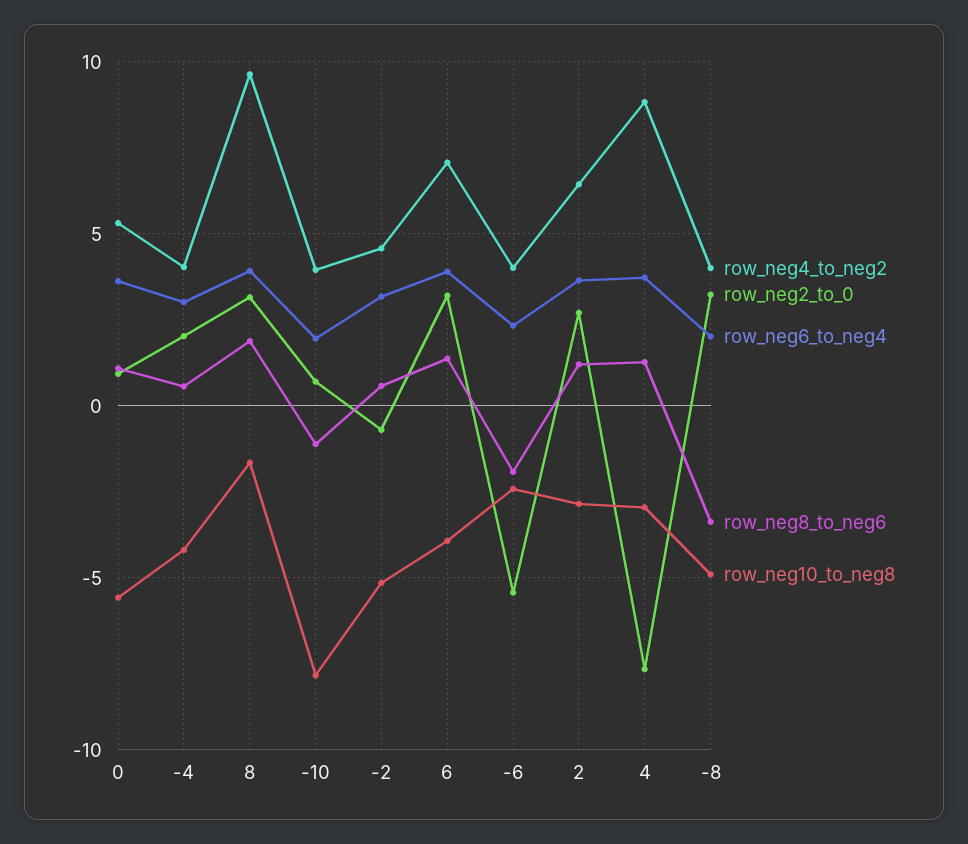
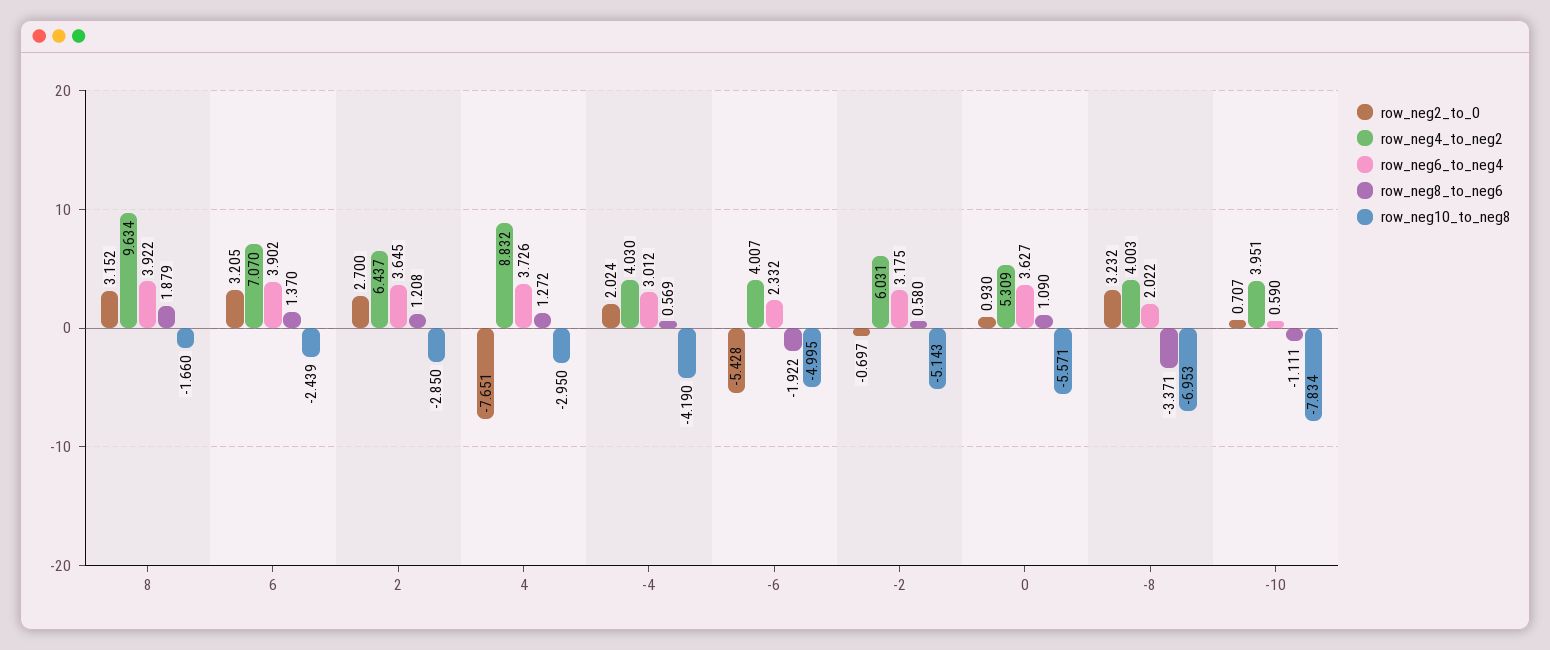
  {
    "row_neg4_to_neg2": {
      "0": 5.309,
      "-4": 4.03,
      "8": 9.634,
      "-10": 3.951,
-     "-2": 4.5,
+     "-2": 6.031,
      "6": 7.07,
      "-6": 4.007,
      "2": 6.437,
      "4": 8.832,
      "-8": 4.003
    },
    "row_neg2_to_0": {
      "0": 0.93,
      "-4": 2.024,
      "8": 3.152,
      "-10": 0.707,
      "-2": -0.697,
      "6": 3.205,
      "-6": -5.428,
      "2": 2.7,
      "4": -7.651,
      "-8": 3.232
    },
    "row_neg6_to_neg4": {
      "0": 3.627,
      "-4": 3.012,
      "8": 3.922,
-     "-10": 2,
+     "-10": 0.59,
      "-2": 3.175,
      "6": 3.902,
      "-6": 2.332,
      "2": 3.645,
      "4": 3.726,
      "-8": 2.022
    },
    "row_neg8_to_neg6": {
      "0": 1.09,
      "-4": 0.569,
      "8": 1.879,
      "-10": -1.111,
      "-2": 0.58,
      "6": 1.37,
      "-6": -1.922,
      "2": 1.208,
      "4": 1.272,
      "-8": -3.371
    },
    "row_neg10_to_neg8": {
      "0": -5.571,
      "-4": -4.19,
      "8": -1.66,
      "-10": -7.834,
      "-2": -5.143,
-     "6": -4,
+     "6": -2.439,
-     "-6": -2.5,
+     "-6": -4.995,
      "2": -2.85,
      "4": -2.95,
-     "-8": -5
+     "-8": -6.953
    }
  }

